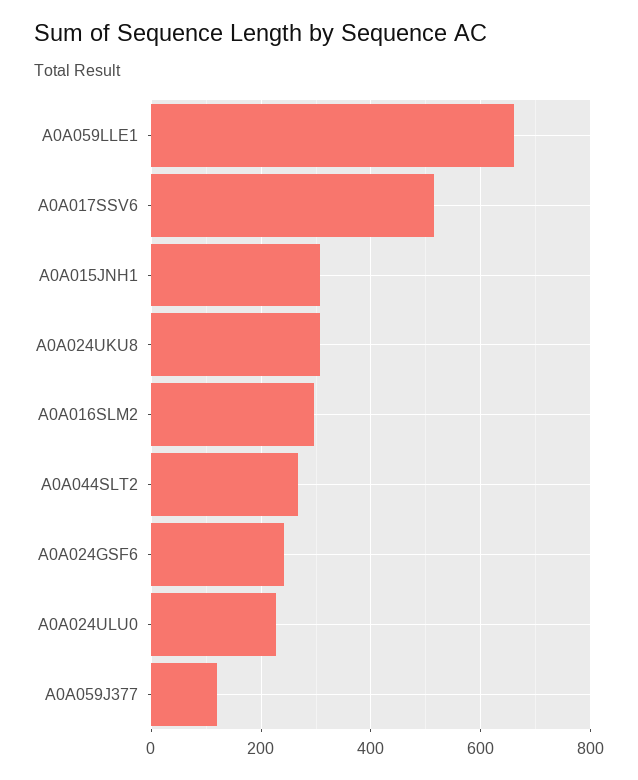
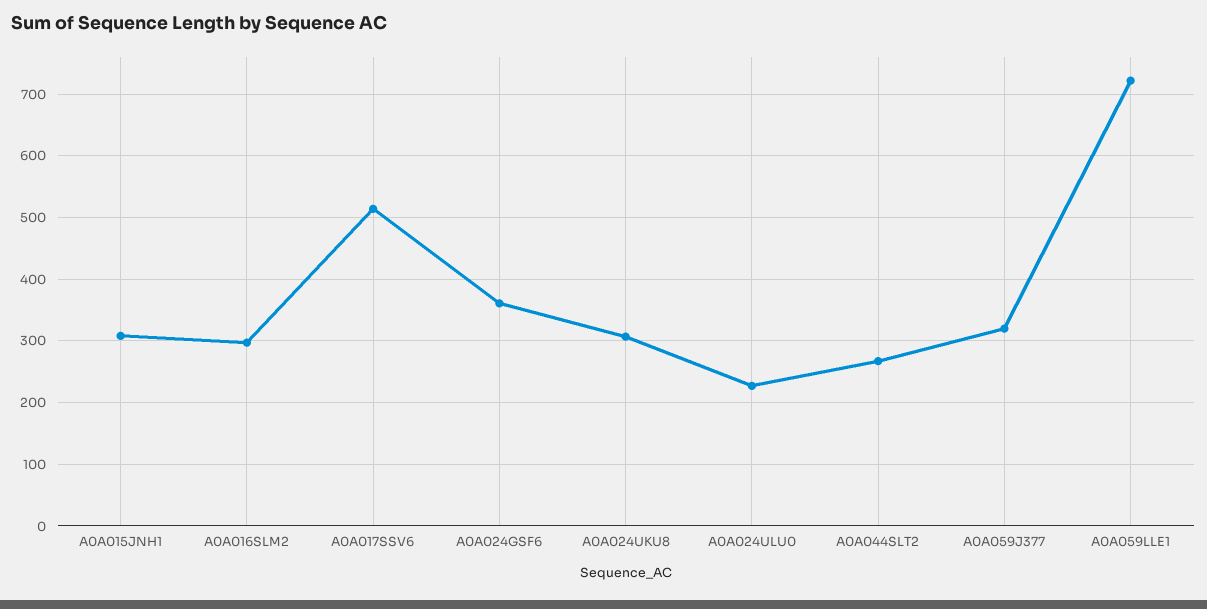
  {
-   "A0A059LLE1": 660,
+   "A0A059LLE1": 720,
    "A0A017SSV6": 510,
    "A0A015JNH1": 310,
    "A0A024UKU8": 310,
    "A0A016SLM2": 300,
    "A0A044SLT2": 270,
-   "A0A024GSF6": 240,
+   "A0A024GSF6": 360,
    "A0A024ULU0": 230,
-   "A0A059J377": 120
+   "A0A059J377": 320
  }

